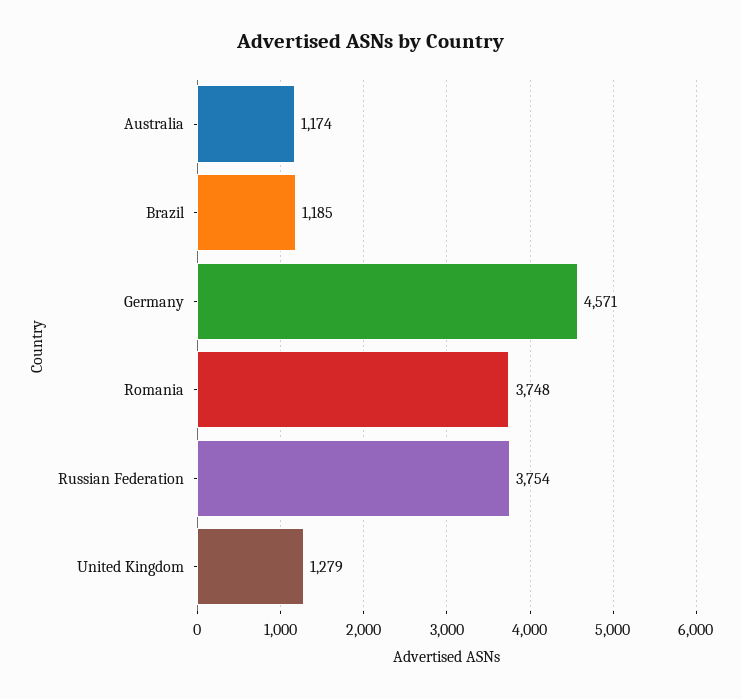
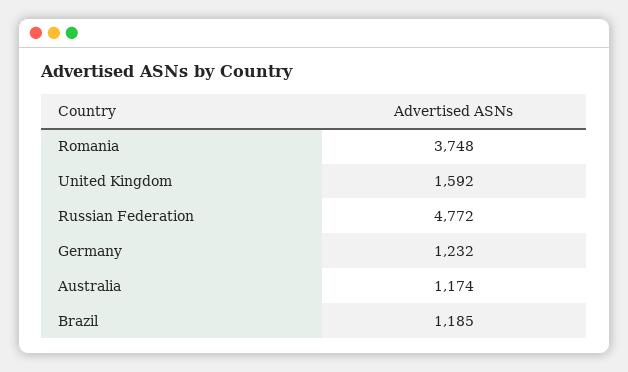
  {
    "Australia": 1174,
    "Brazil": 1185,
-   "Germany": 4571,
+   "Germany": 1232,
    "Romania": 3748,
-   "Russian Federation": 3754,
+   "Russian Federation": 4772,
-   "United Kingdom": 1279
+   "United Kingdom": 1592
  }

